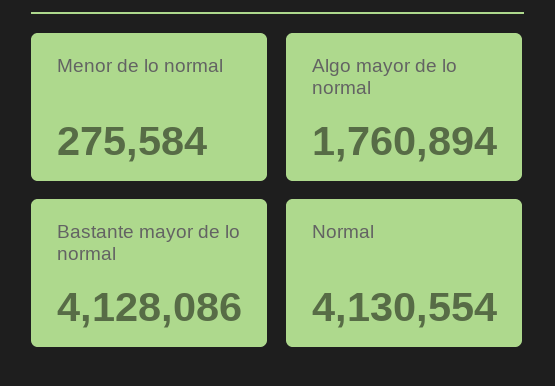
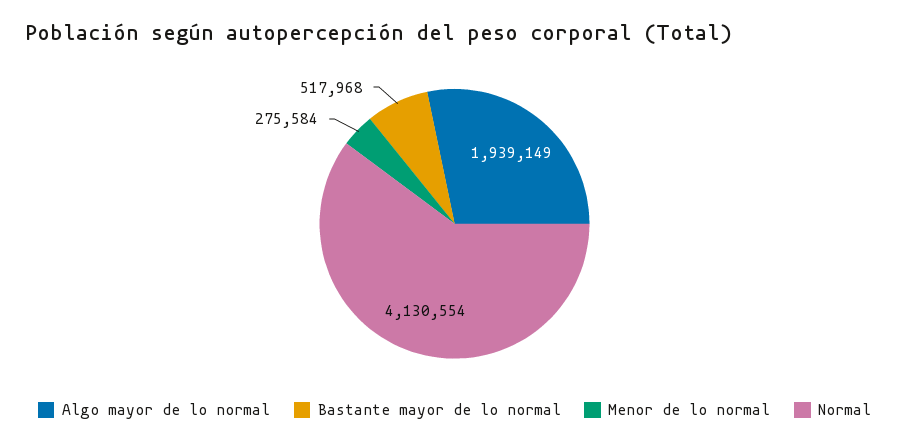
  {
    "Menor de lo normal": 275584,
-   "Algo mayor de lo normal": 1760894,
+   "Algo mayor de lo normal": 1939149,
-   "Bastante mayor de lo normal": 4128086,
+   "Bastante mayor de lo normal": 517968,
    "Normal": 4130554
  }

